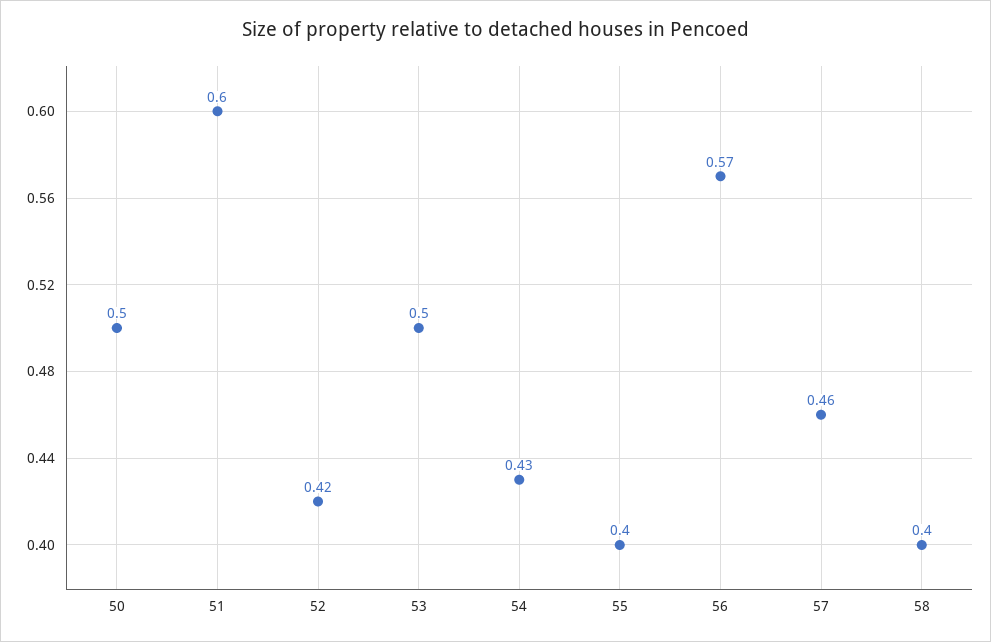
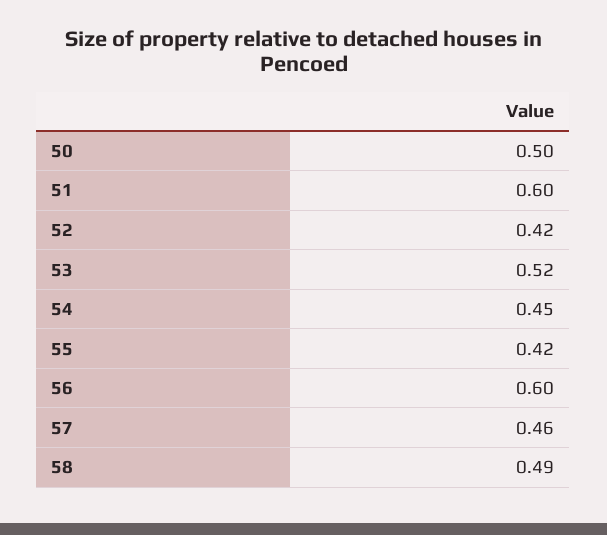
  {
    "50": 0.5,
    "51": 0.6,
    "52": 0.42,
-   "53": 0.5,
+   "53": 0.52,
-   "54": 0.43,
+   "54": 0.45,
-   "55": 0.4,
+   "55": 0.42,
-   "56": 0.57,
+   "56": 0.6,
    "57": 0.46,
-   "58": 0.4
+   "58": 0.49
  }

